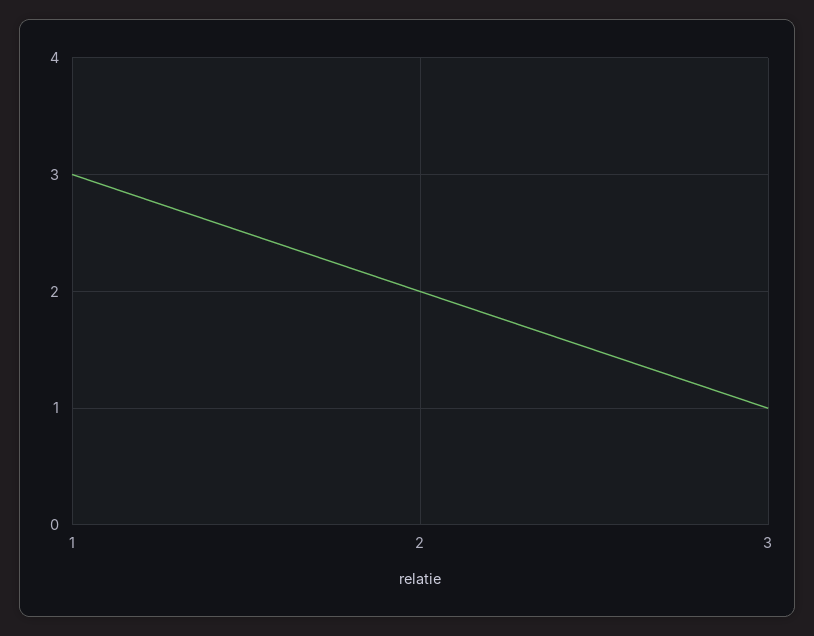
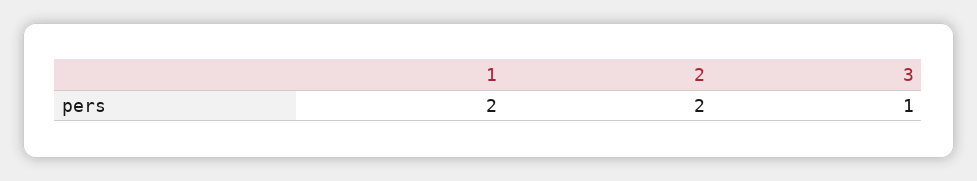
  {
-   "1": 3,
+   "1": 2,
    "2": 2,
    "3": 1
  }

